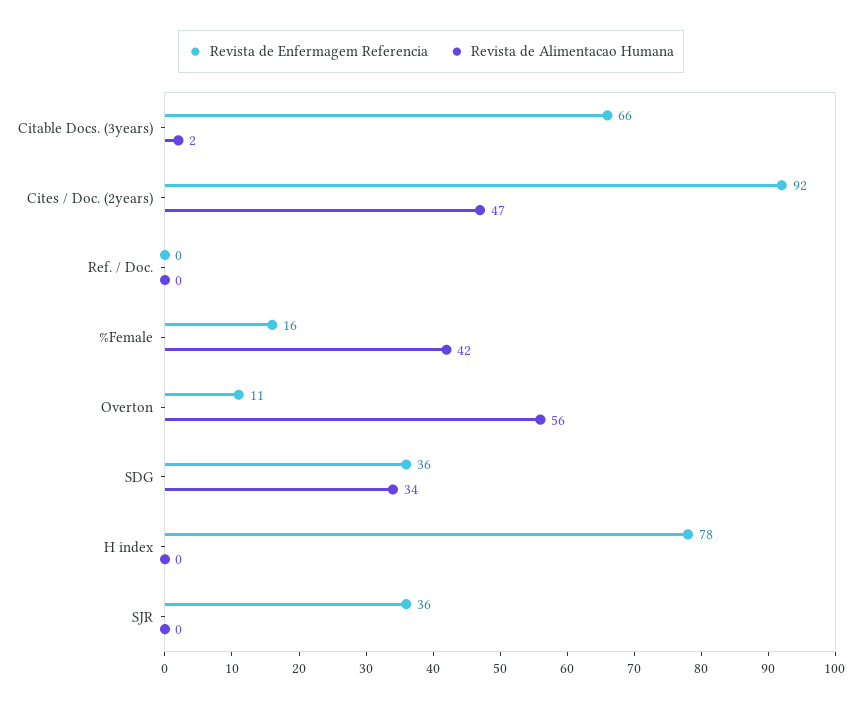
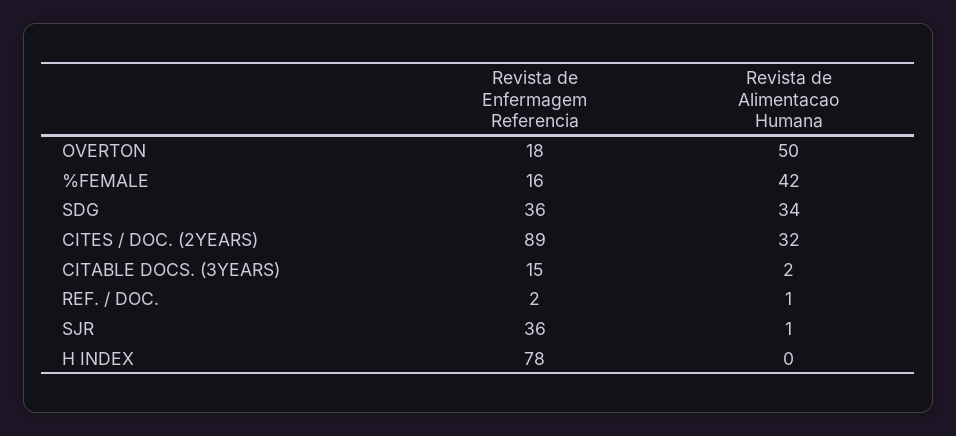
  {
    "Revista de Enfermagem Referencia": {
-     "Citable Docs. (3years)": 66,
+     "Citable Docs. (3years)": 15,
-     "Cites / Doc. (2years)": 92,
+     "Cites / Doc. (2years)": 89,
-     "Ref. / Doc.": 0,
+     "Ref. / Doc.": 2,
      "%Female": 16,
-     "Overton": 11,
+     "Overton": 18,
      "SDG": 36,
      "H index": 78,
      "SJR": 36
    },
    "Revista de Alimentacao Humana": {
      "Citable Docs. (3years)": 2,
-     "Cites / Doc. (2years)": 47,
+     "Cites / Doc. (2years)": 32,
-     "Ref. / Doc.": 0,
+     "Ref. / Doc.": 1,
      "%Female": 42,
-     "Overton": 56,
+     "Overton": 50,
      "SDG": 34,
      "H index": 0,
-     "SJR": 0
+     "SJR": 1
    }
  }

